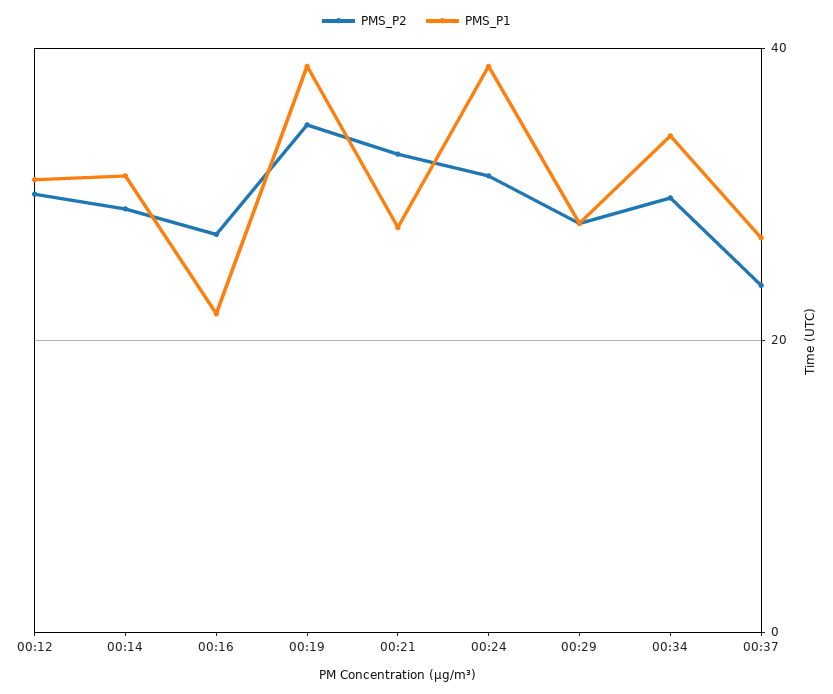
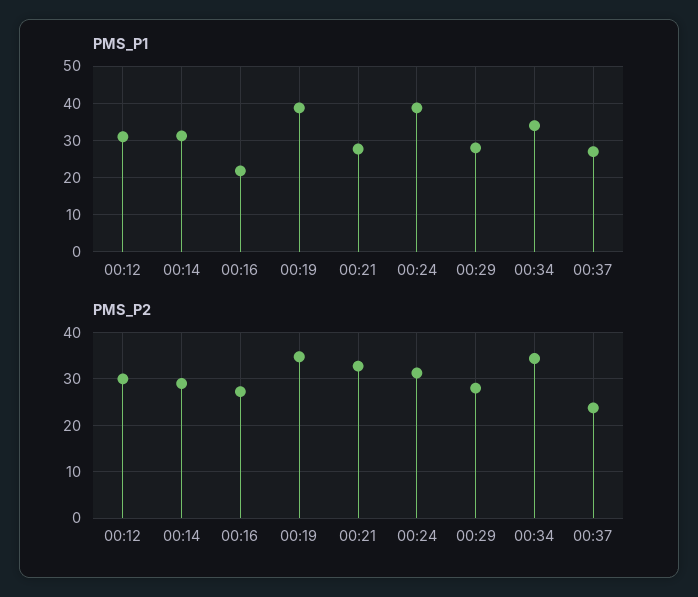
  {
    "PMS_P2": {
      "00:12": 30,
      "00:14": 30,
      "00:16": 28,
      "00:19": 34,
      "00:21": 32,
      "00:24": 32,
      "00:29": 28,
-     "00:34": 30,
+     "00:34": 34,
      "00:37": 24
    },
    "PMS_P1": {
      "00:12": 32,
      "00:14": 32,
      "00:16": 22,
      "00:19": 38,
      "00:21": 28,
      "00:24": 38,
      "00:29": 28,
      "00:34": 34,
      "00:37": 28
    }
  }

